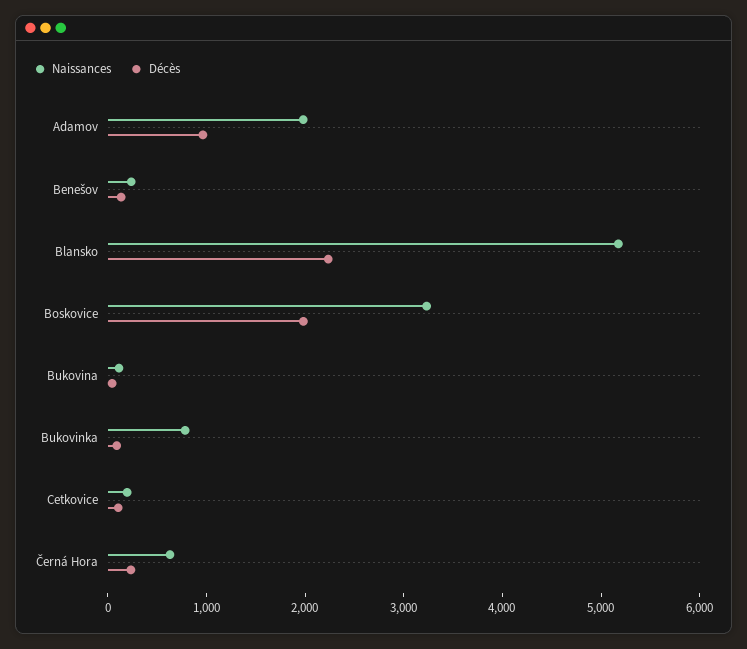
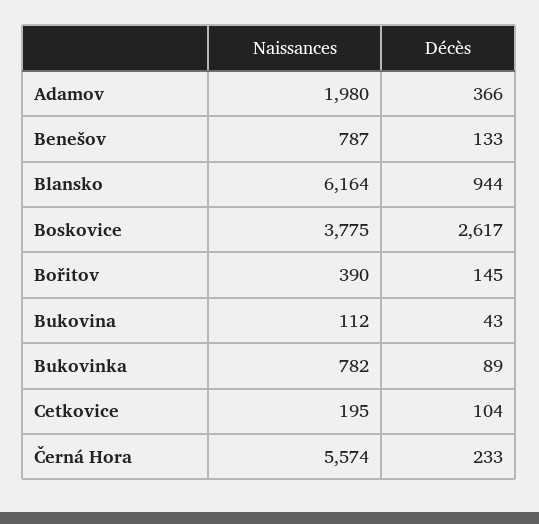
  {
    "Naissances": {
      "Adamov": 1980,
-     "Benešov": 200,
+     "Benešov": 787,
-     "Blansko": 5200,
+     "Blansko": 6164,
-     "Boskovice": 3200,
+     "Boskovice": 3775,
      "Bukovina": 112,
      "Bukovinka": 782,
      "Cetkovice": 195,
-     "Černá Hora": 600
+     "Černá Hora": 5574,
+     "Bořitov": 390
    },
    "Décès": {
-     "Adamov": 1000,
+     "Adamov": 366,
      "Benešov": 133,
-     "Blansko": 2200,
+     "Blansko": 944,
-     "Boskovice": 2000,
+     "Boskovice": 2617,
      "Bukovina": 43,
      "Bukovinka": 89,
      "Cetkovice": 104,
-     "Černá Hora": 233
+     "Černá Hora": 233,
+     "Bořitov": 145
    }
  }

